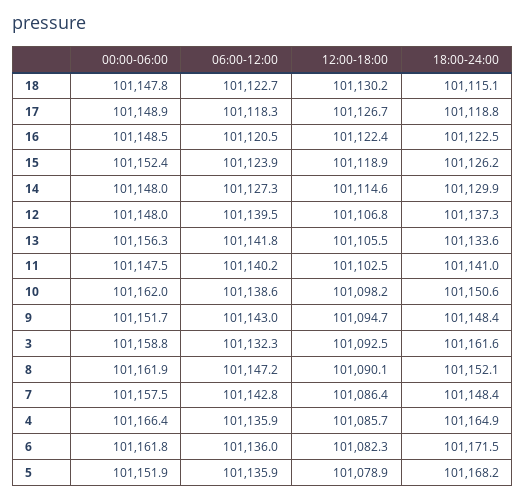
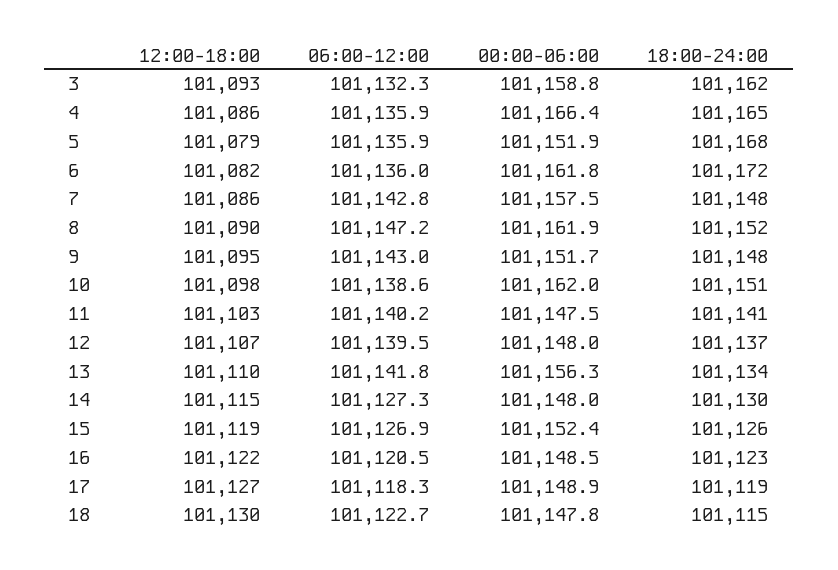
  {
    "00:00-06:00": {
      "18": 101147.8,
      "17": 101148.9,
      "16": 101148.5,
      "15": 101152.4,
      "14": 101148,
      "12": 101148,
      "13": 101156.3,
      "11": 101147.5,
      "10": 101162,
      "9": 101151.7,
      "3": 101158.8,
      "8": 101161.9,
      "7": 101157.5,
      "4": 101166.4,
      "6": 101161.8,
      "5": 101151.9
    },
    "06:00-12:00": {
      "18": 101122.7,
      "17": 101118.3,
      "16": 101120.5,
-     "15": 101123.9,
+     "15": 101126.9,
      "14": 101127.3,
      "12": 101139.5,
      "13": 101141.8,
      "11": 101140.2,
      "10": 101138.6,
      "9": 101143,
      "3": 101132.3,
      "8": 101147.2,
      "7": 101142.8,
      "4": 101135.9,
      "6": 101136,
      "5": 101135.9
    },
    "12:00-18:00": {
      "18": 101130.2,
      "17": 101126.7,
      "16": 101122.4,
      "15": 101118.9,
      "14": 101114.6,
      "12": 101106.8,
-     "13": 101105.5,
+     "13": 101110,
      "11": 101102.5,
      "10": 101098.2,
      "9": 101094.7,
      "3": 101092.5,
      "8": 101090.1,
      "7": 101086.4,
      "4": 101085.7,
      "6": 101082.3,
      "5": 101078.9
    },
    "18:00-24:00": {
      "18": 101115.1,
      "17": 101118.8,
      "16": 101122.5,
      "15": 101126.2,
      "14": 101129.9,
      "12": 101137.3,
      "13": 101133.6,
      "11": 101141,
      "10": 101150.6,
      "9": 101148.4,
      "3": 101161.6,
      "8": 101152.1,
      "7": 101148.4,
      "4": 101164.9,
      "6": 101171.5,
      "5": 101168.2
    }
  }

